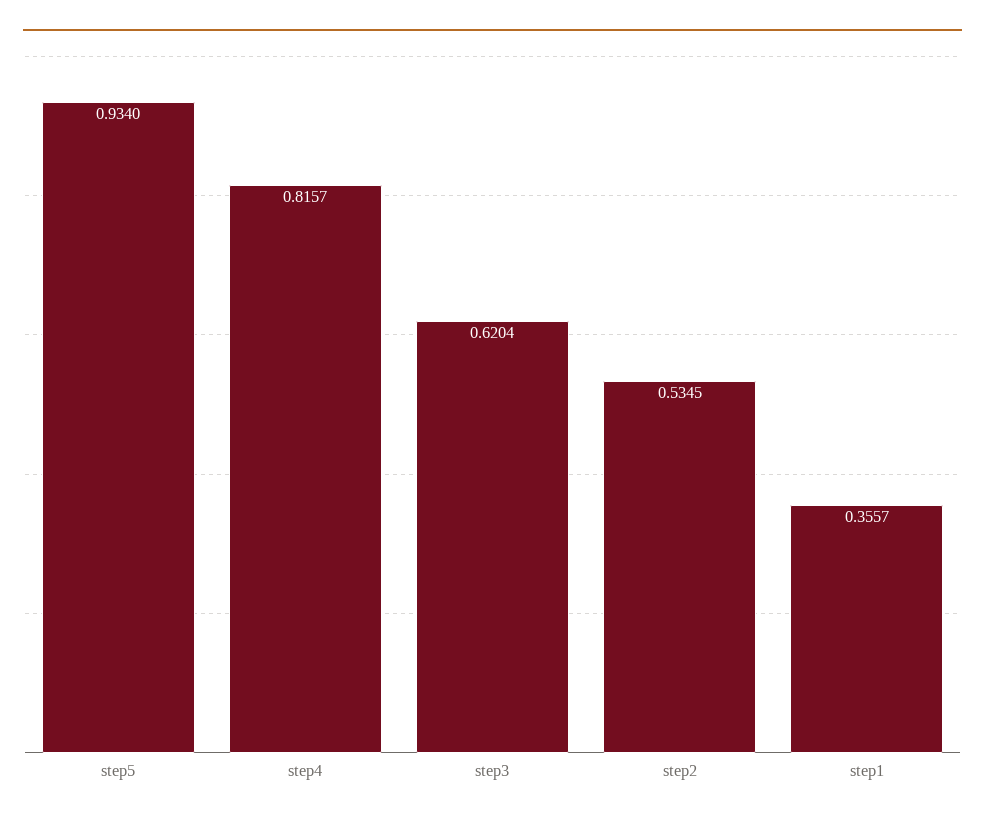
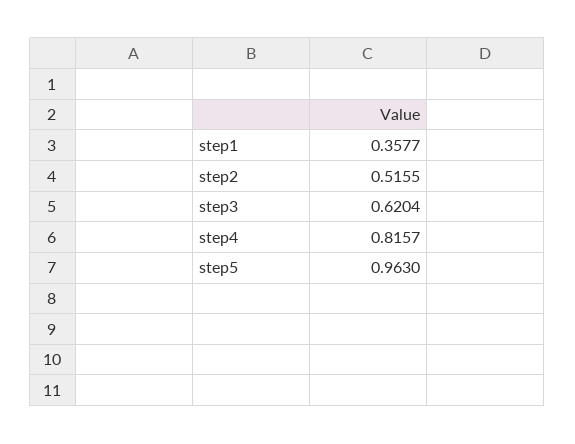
  {
-   "step5": 0.934,
+   "step5": 0.963,
    "step4": 0.8157,
    "step3": 0.6204,
-   "step2": 0.5345,
+   "step2": 0.5155,
-   "step1": 0.3557
+   "step1": 0.3577
  }

